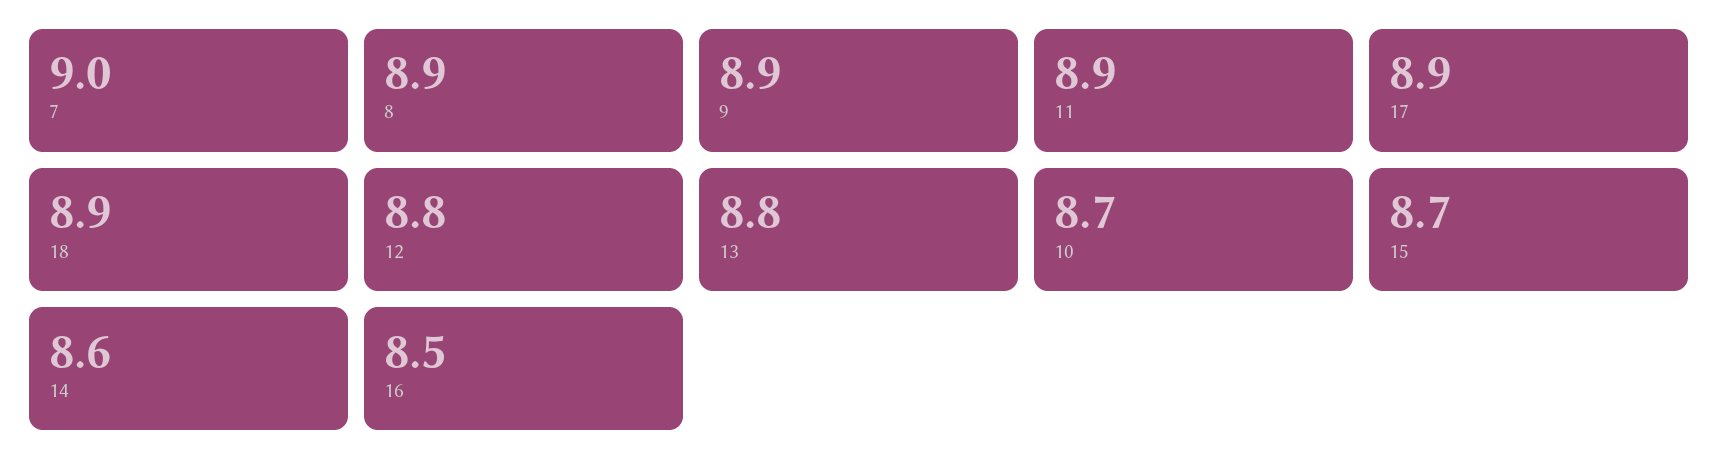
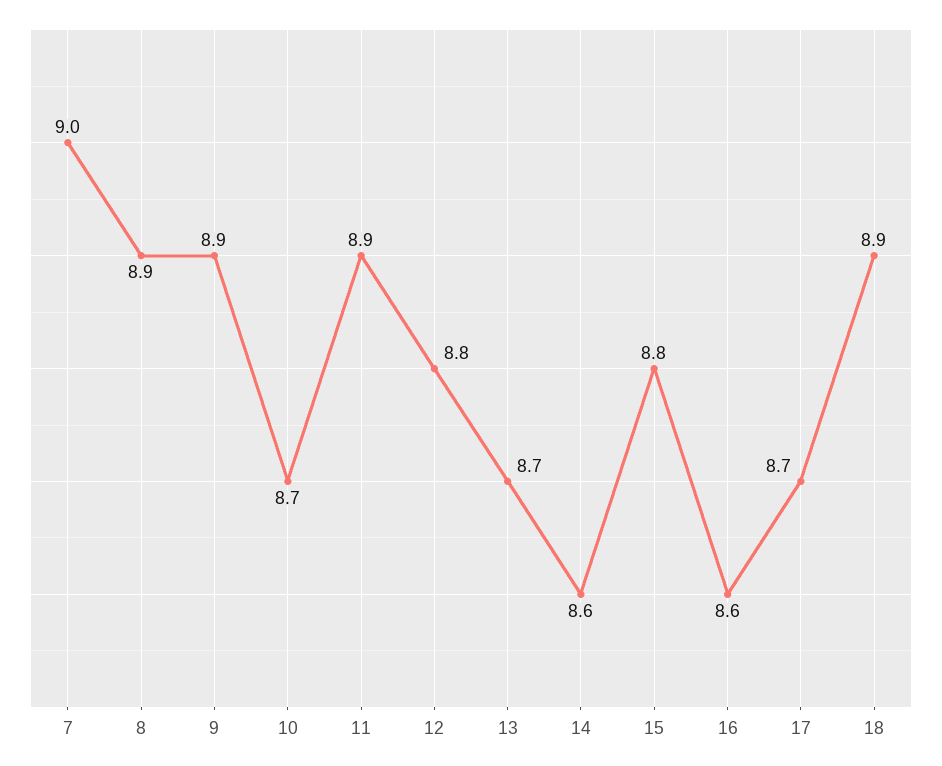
  {
    "7": 9,
    "8": 8.9,
    "9": 8.9,
    "11": 8.9,
-   "17": 8.9,
+   "17": 8.7,
    "18": 8.9,
    "12": 8.8,
-   "13": 8.8,
+   "13": 8.7,
    "10": 8.7,
-   "15": 8.7,
+   "15": 8.8,
    "14": 8.6,
-   "16": 8.5
+   "16": 8.6
  }

